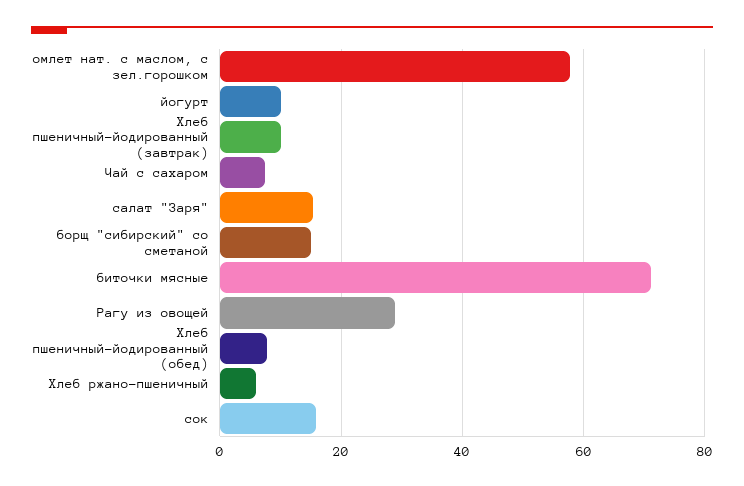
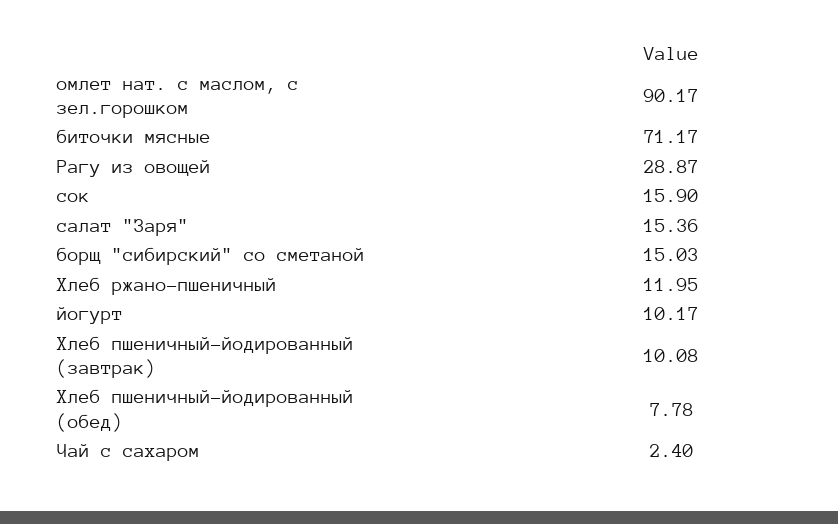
  {
-   "омлет нат. с маслом, с зел.горошком": 58,
+   "омлет нат. с маслом, с зел.горошком": 90.17,
    "йогурт": 10.17,
    "Хлеб пшеничный-йодированный (завтрак)": 10.08,
-   "Чай с сахаром": 8,
+   "Чай с сахаром": 2.4,
    "салат \"Заря\"": 15.36,
    "борщ \"сибирский\" со сметаной": 15.03,
    "биточки мясные": 71.17,
    "Рагу из овощей": 28.87,
    "Хлеб пшеничный-йодированный (обед)": 7.78,
-   "Хлеб ржано-пшеничный": 6,
+   "Хлеб ржано-пшеничный": 11.95,
    "сок": 15.9
  }

